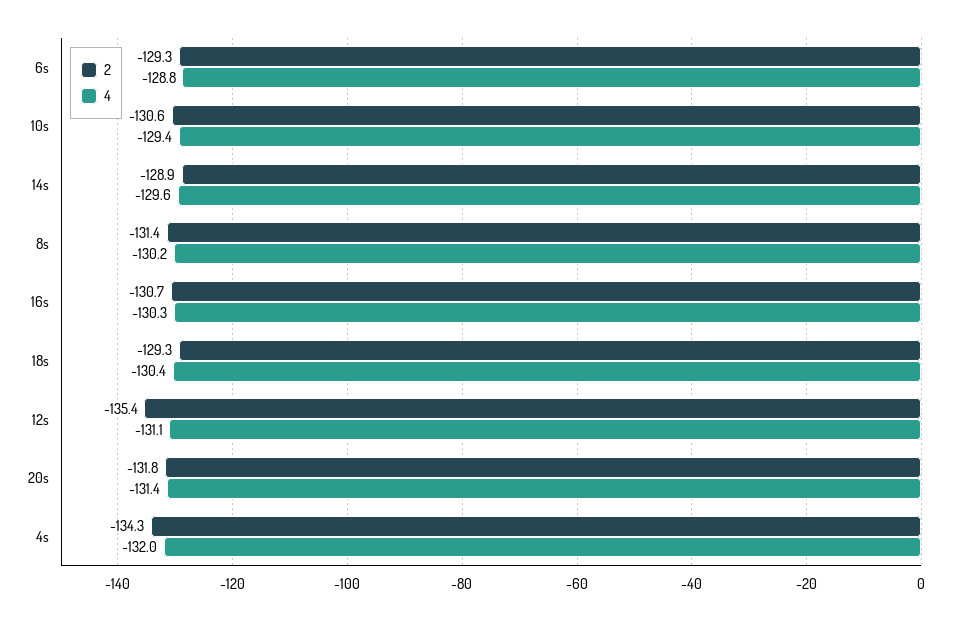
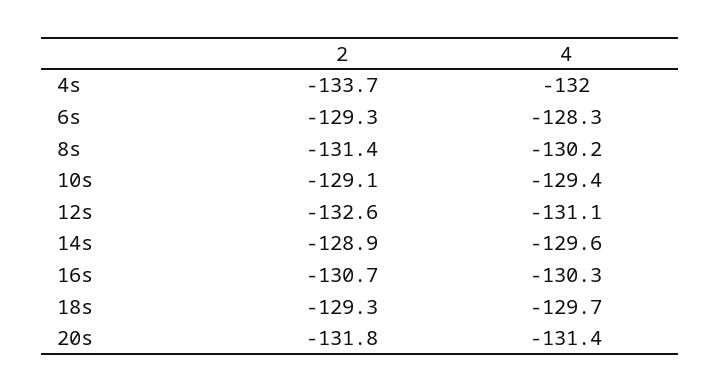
  {
    "2": {
      "6s": -129.3,
-     "10s": -130.6,
+     "10s": -129.1,
      "14s": -128.9,
      "8s": -131.4,
      "16s": -130.7,
      "18s": -129.3,
-     "12s": -135.4,
+     "12s": -132.6,
      "20s": -131.8,
-     "4s": -134.3
+     "4s": -133.7
    },
    "4": {
-     "6s": -128.8,
+     "6s": -128.3,
      "10s": -129.4,
      "14s": -129.6,
      "8s": -130.2,
      "16s": -130.3,
-     "18s": -130.4,
+     "18s": -129.7,
      "12s": -131.1,
      "20s": -131.4,
      "4s": -132
    }
  }

